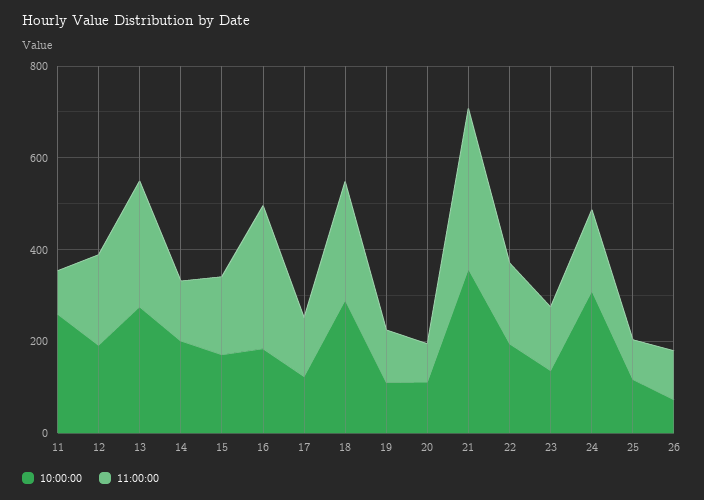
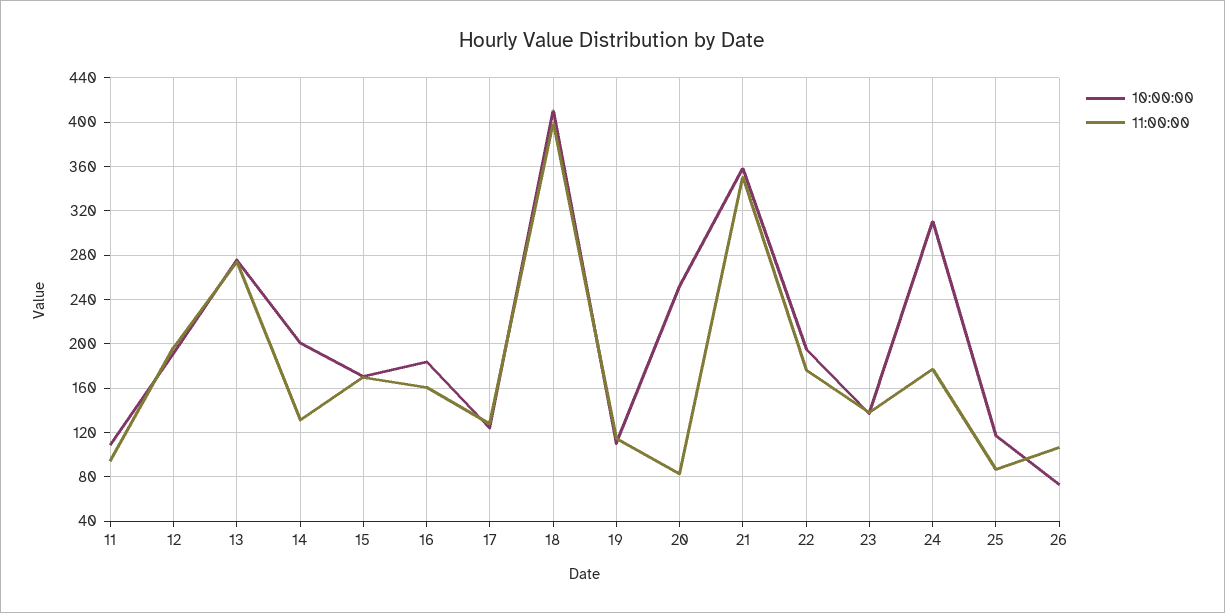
  {
    "10:00:00": {
-     "11": 250,
+     "11": 110,
      "12": 190,
      "13": 280,
      "14": 200,
      "15": 170,
      "16": 180,
      "17": 120,
-     "18": 300,
+     "18": 410,
      "19": 110,
-     "20": 100,
+     "20": 250,
      "21": 360,
      "22": 200,
      "23": 140,
      "24": 310,
      "25": 120,
      "26": 70
    },
    "11:00:00": {
      "11": 90,
      "12": 200,
      "13": 270,
      "14": 130,
      "15": 170,
-     "16": 300,
+     "16": 160,
      "17": 130,
-     "18": 250,
+     "18": 400,
      "19": 120,
      "20": 80,
      "21": 350,
      "22": 180,
      "23": 140,
      "24": 180,
      "25": 90,
      "26": 110
    }
  }

